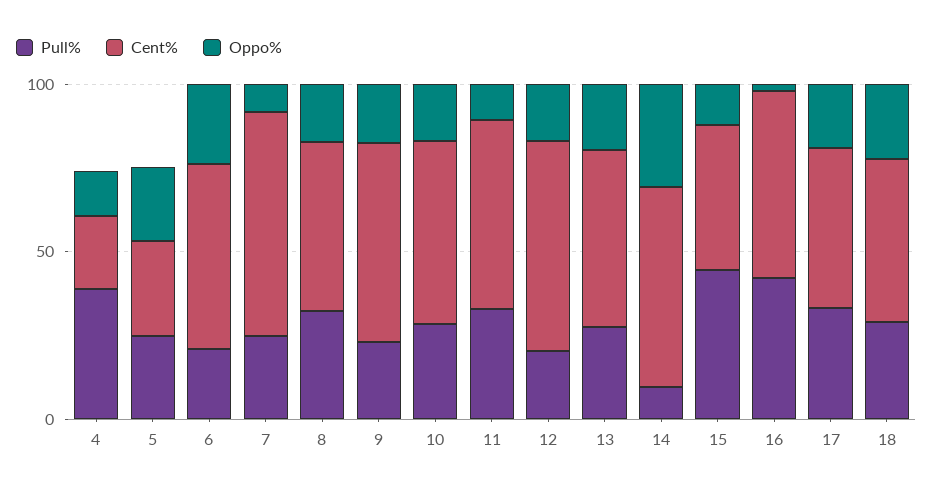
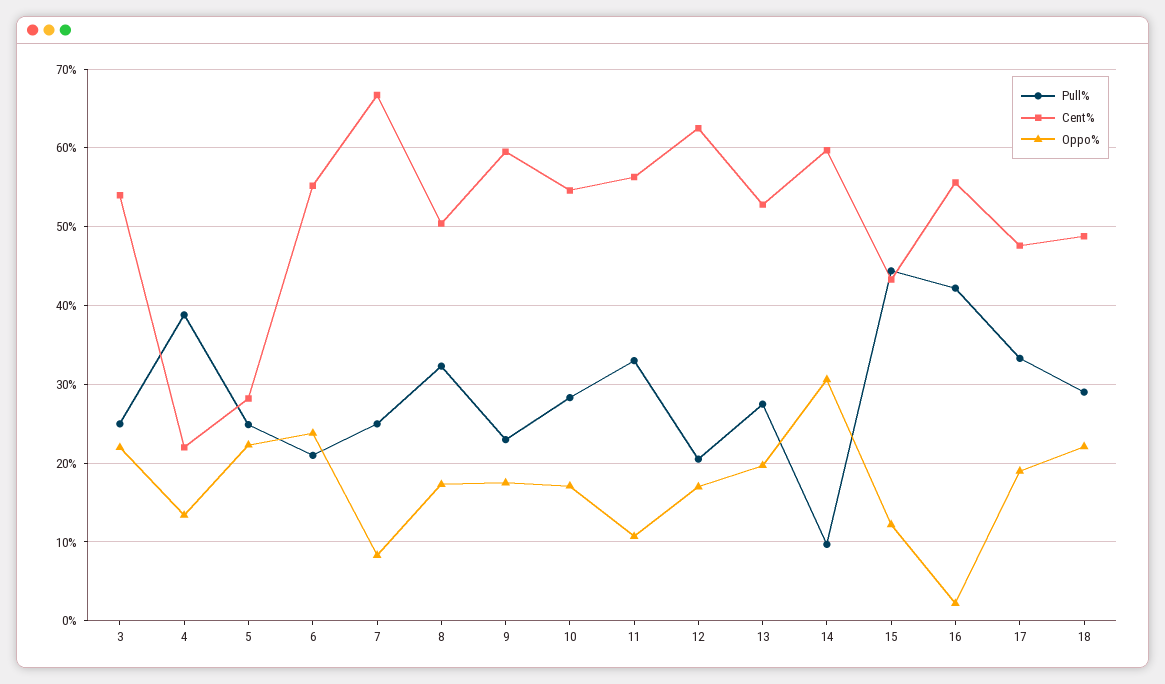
  {
    "Pull%": {
      "4": 39,
      "5": 25,
      "6": 21,
      "7": 25,
      "8": 32,
      "9": 23,
      "10": 28,
      "11": 33,
      "12": 21,
      "13": 28,
      "14": 10,
      "15": 44,
      "16": 42,
      "17": 33,
-     "18": 29
+     "18": 29,
+     "3": 25
    },
    "Cent%": {
      "4": 22,
      "5": 28,
      "6": 55,
      "7": 67,
      "8": 50,
      "9": 60,
      "10": 55,
      "11": 56,
      "12": 63,
      "13": 53,
      "14": 60,
      "15": 43,
      "16": 56,
      "17": 48,
-     "18": 49
+     "18": 49,
+     "3": 54
    },
    "Oppo%": {
      "4": 13,
      "5": 22,
      "6": 24,
      "7": 8,
      "8": 17,
      "9": 18,
      "10": 17,
      "11": 11,
      "12": 17,
      "13": 20,
      "14": 31,
      "15": 12,
      "16": 2,
      "17": 19,
-     "18": 22
+     "18": 22,
+     "3": 22
    }
  }

